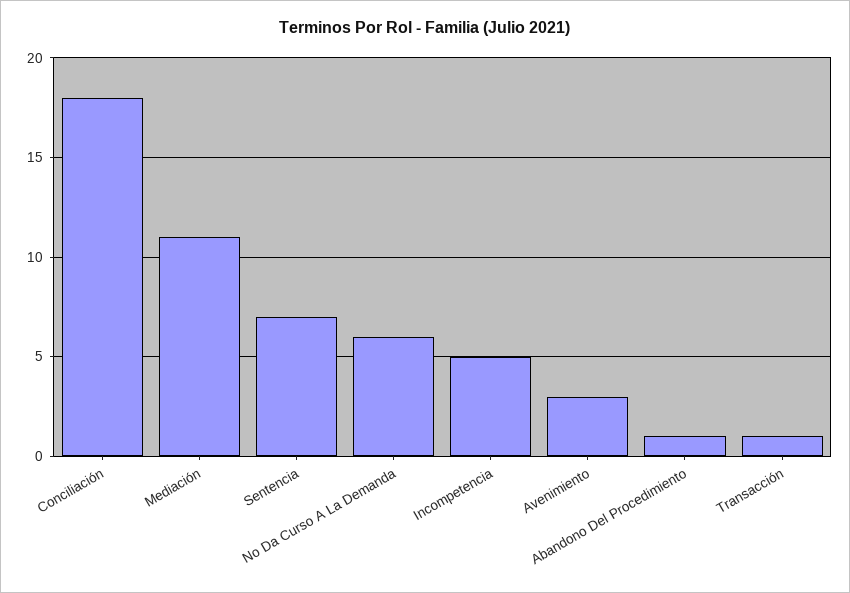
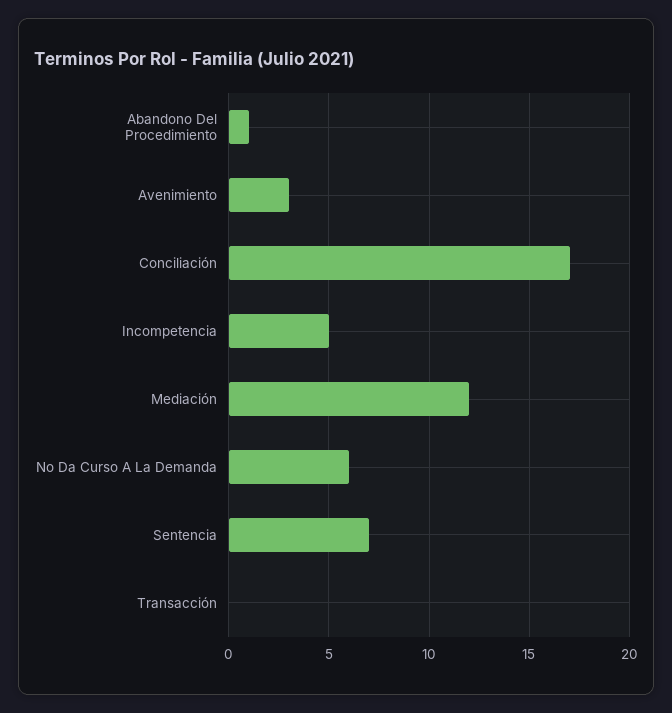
  {
-   "Conciliación": 18,
+   "Conciliación": 17,
-   "Mediación": 11,
+   "Mediación": 12,
    "Sentencia": 7,
    "No Da Curso A La Demanda": 6,
    "Incompetencia": 5,
    "Avenimiento": 3,
    "Abandono Del Procedimiento": 1,
-   "Transacción": 1
+   "Transacción": 0
  }

